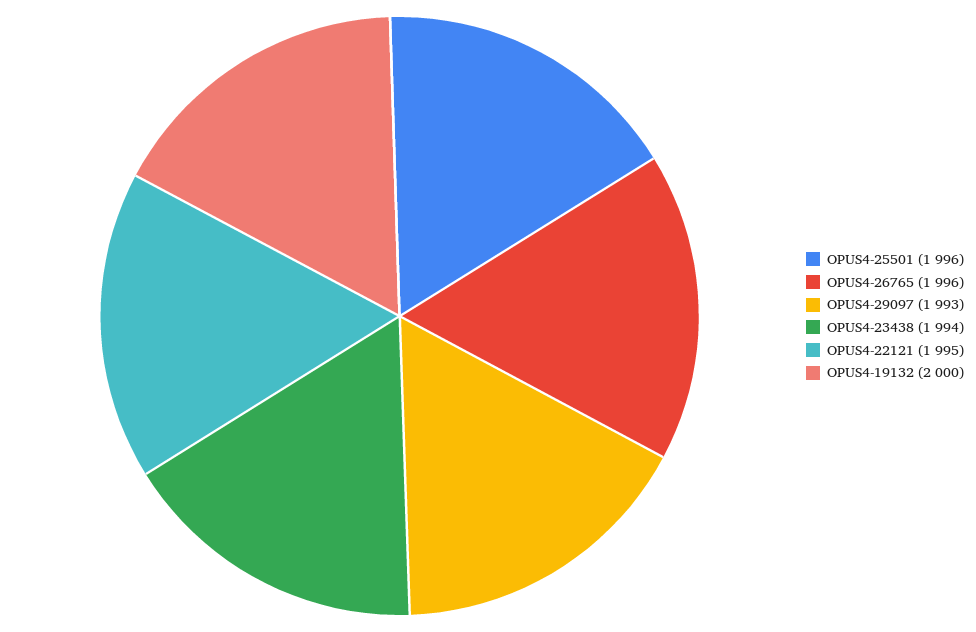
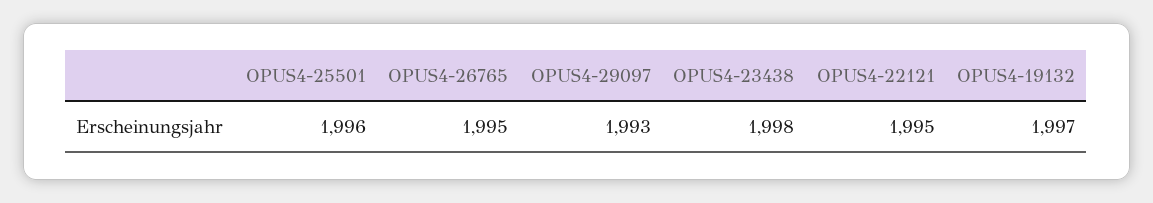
  {
    "OPUS4-25501": 1996,
-   "OPUS4-26765": 1996,
+   "OPUS4-26765": 1995,
    "OPUS4-29097": 1993,
-   "OPUS4-23438": 1994,
+   "OPUS4-23438": 1998,
    "OPUS4-22121": 1995,
-   "OPUS4-19132": 2000
+   "OPUS4-19132": 1997
  }

